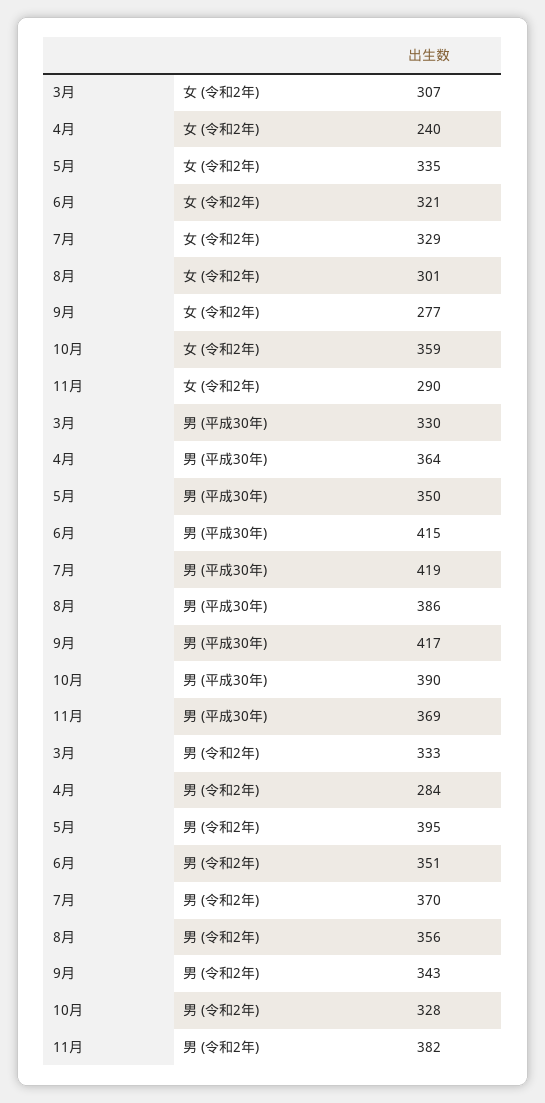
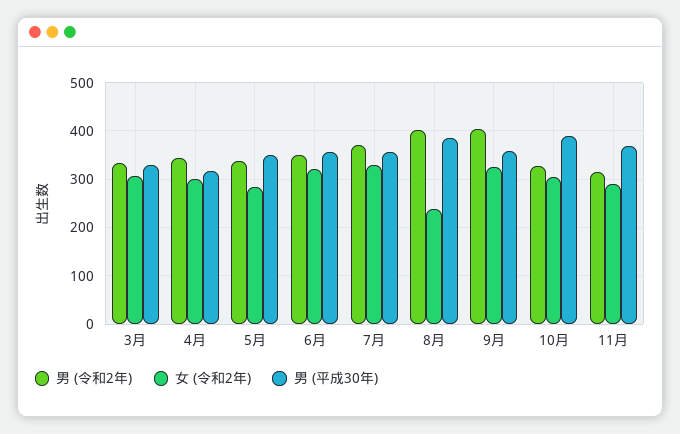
  {
    "女 (令和2年)": {
      "3月": 307,
-     "4月": 240,
+     "4月": 300,
-     "5月": 335,
+     "5月": 280,
      "6月": 321,
      "7月": 329,
-     "8月": 301,
+     "8月": 240,
-     "9月": 277,
+     "9月": 320,
-     "10月": 359,
+     "10月": 300,
      "11月": 290
    },
    "男 (平成30年)": {
      "3月": 330,
-     "4月": 364,
+     "4月": 320,
      "5月": 350,
-     "6月": 415,
+     "6月": 360,
-     "7月": 419,
+     "7月": 360,
      "8月": 386,
-     "9月": 417,
+     "9月": 360,
      "10月": 390,
      "11月": 369
    },
    "男 (令和2年)": {
      "3月": 333,
-     "4月": 284,
+     "4月": 340,
-     "5月": 395,
+     "5月": 340,
      "6月": 351,
      "7月": 370,
-     "8月": 356,
+     "8月": 400,
-     "9月": 343,
+     "9月": 400,
      "10月": 328,
-     "11月": 382
+     "11月": 320
    }
  }

